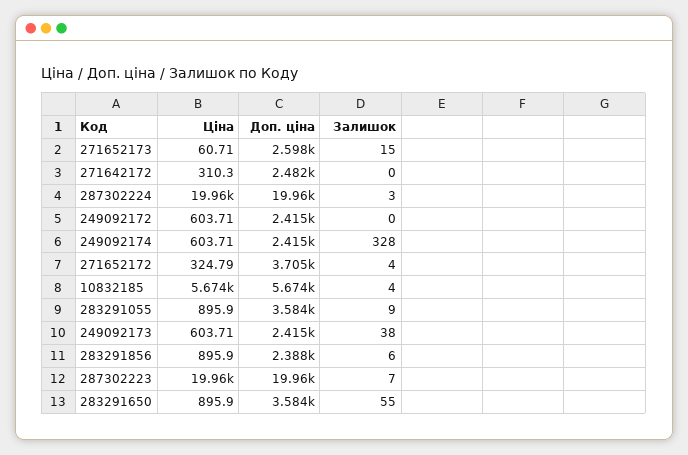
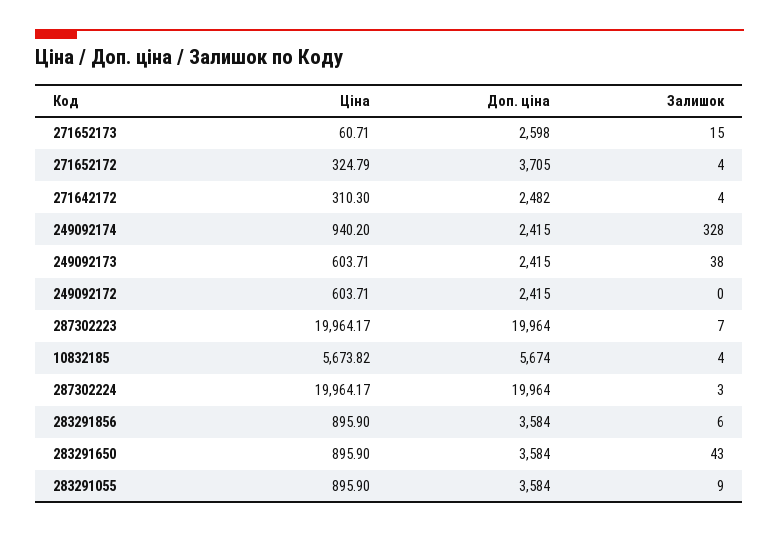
  {
    "Ціна": {
      "271652173": 60.71,
      "271642172": 310.3,
      "287302224": 19964.17,
      "249092172": 603.71,
-     "249092174": 603.71,
+     "249092174": 940.2,
      "271652172": 324.79,
      "10832185": 5673.82,
      "283291055": 895.9,
      "249092173": 603.71,
      "283291856": 895.9,
      "287302223": 19964.17,
      "283291650": 895.9
    },
    "Доп. ціна": {
      "271652173": 2598,
      "271642172": 2482,
      "287302224": 19964,
      "249092172": 2415,
      "249092174": 2415,
      "271652172": 3705,
      "10832185": 5674,
      "283291055": 3584,
      "249092173": 2415,
-     "283291856": 2388,
+     "283291856": 3584,
      "287302223": 19964,
      "283291650": 3584
    },
    "Залишок": {
      "271652173": 15,
-     "271642172": 0,
+     "271642172": 4,
      "287302224": 3,
      "249092172": 0,
      "249092174": 328,
      "271652172": 4,
      "10832185": 4,
      "283291055": 9,
      "249092173": 38,
      "283291856": 6,
      "287302223": 7,
-     "283291650": 55
+     "283291650": 43
    }
  }

